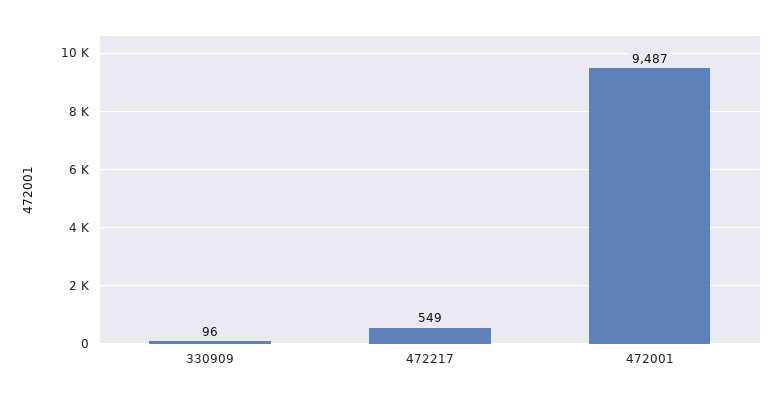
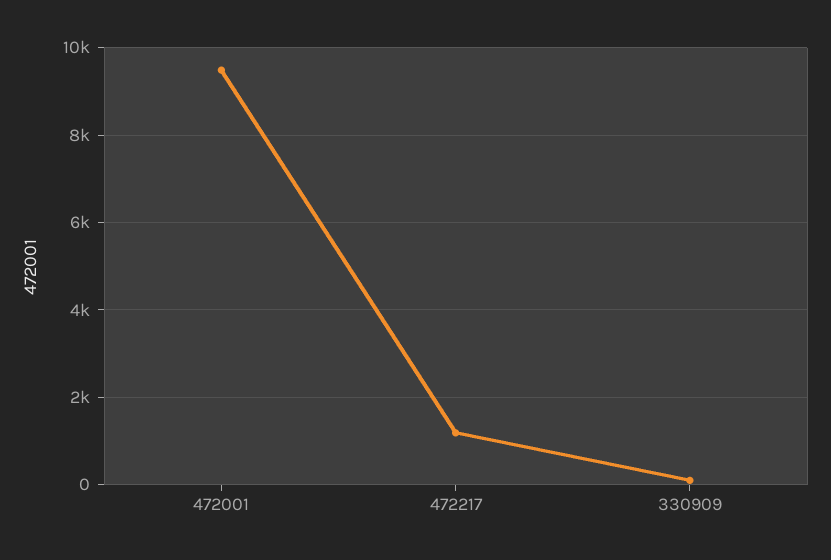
  {
    "330909": 96,
-   "472217": 549,
+   "472217": 1200,
    "472001": 9487
  }

